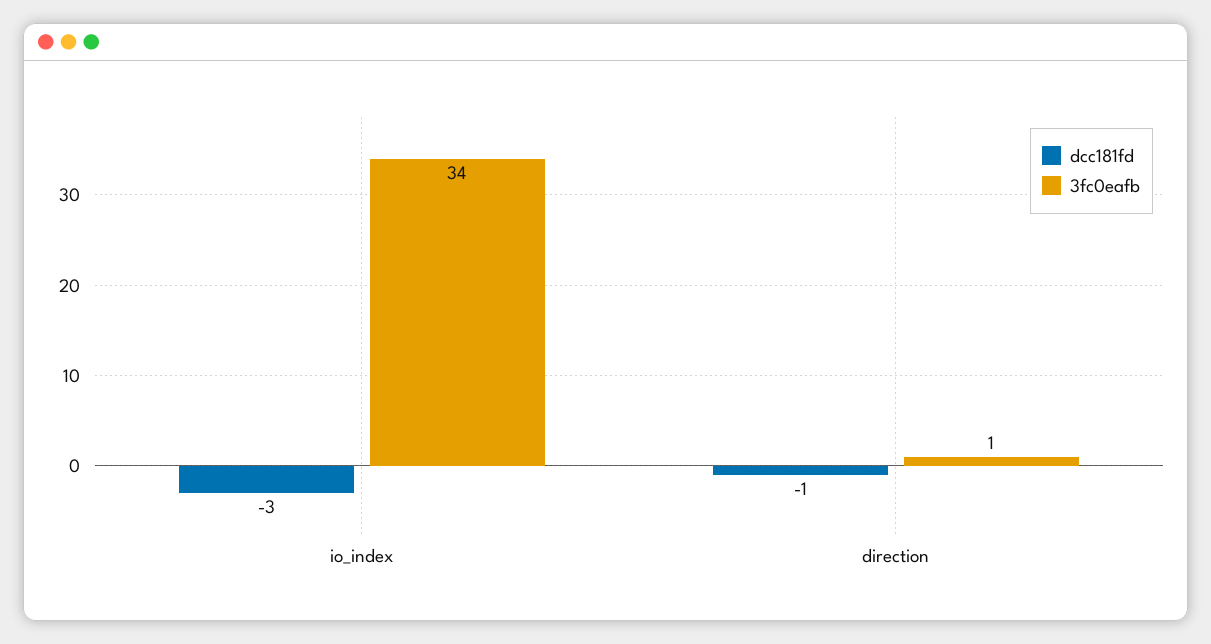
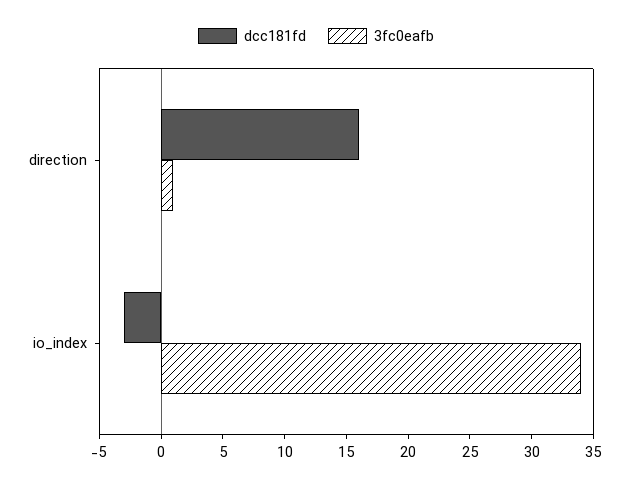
  {
    "dcc181fd": {
      "io_index": -3,
-     "direction": -1
+     "direction": 16
    },
    "3fc0eafb": {
      "io_index": 34,
      "direction": 1
    }
  }

